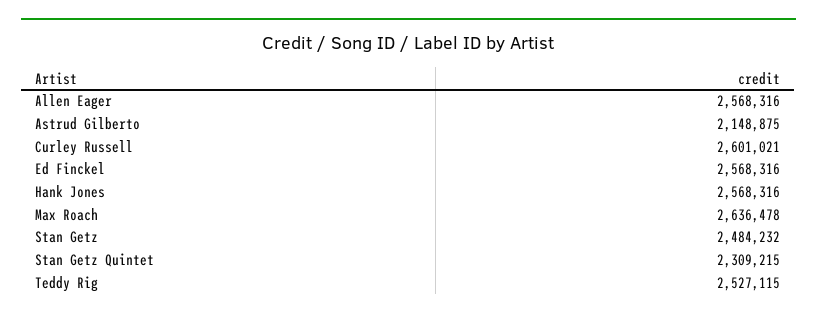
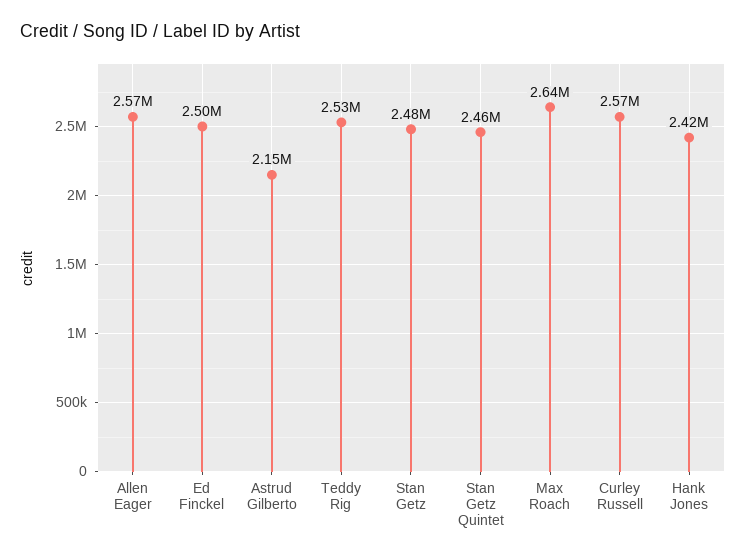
  {
    "Allen Eager": 2568316,
    "Astrud Gilberto": 2148875,
-   "Curley Russell": 2601021,
+   "Curley Russell": 2570000,
-   "Ed Finckel": 2568316,
+   "Ed Finckel": 2500000,
-   "Hank Jones": 2568316,
+   "Hank Jones": 2420000,
    "Max Roach": 2636478,
    "Stan Getz": 2484232,
-   "Stan Getz Quintet": 2309215,
+   "Stan Getz Quintet": 2460000,
    "Teddy Rig": 2527115
  }

